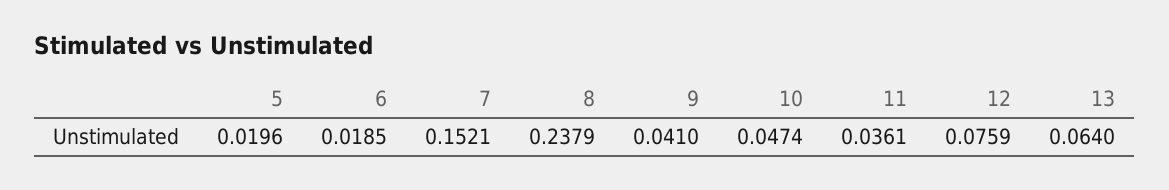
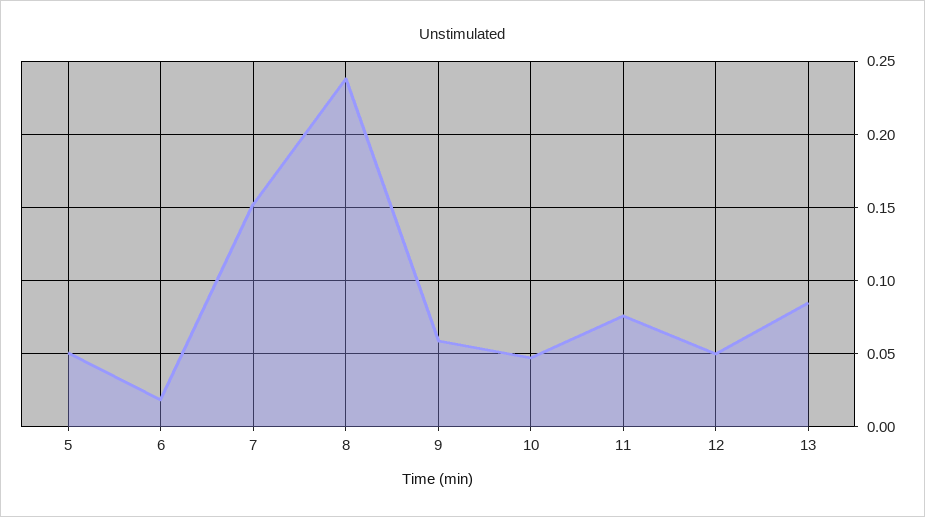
  {
-   "5": 0.0196,
+   "5": 0.05,
    "6": 0.0185,
    "7": 0.1521,
    "8": 0.2379,
-   "9": 0.041,
+   "9": 0.06,
    "10": 0.0474,
-   "11": 0.0361,
+   "11": 0.075,
-   "12": 0.0759,
+   "12": 0.05,
-   "13": 0.064
+   "13": 0.085
  }

